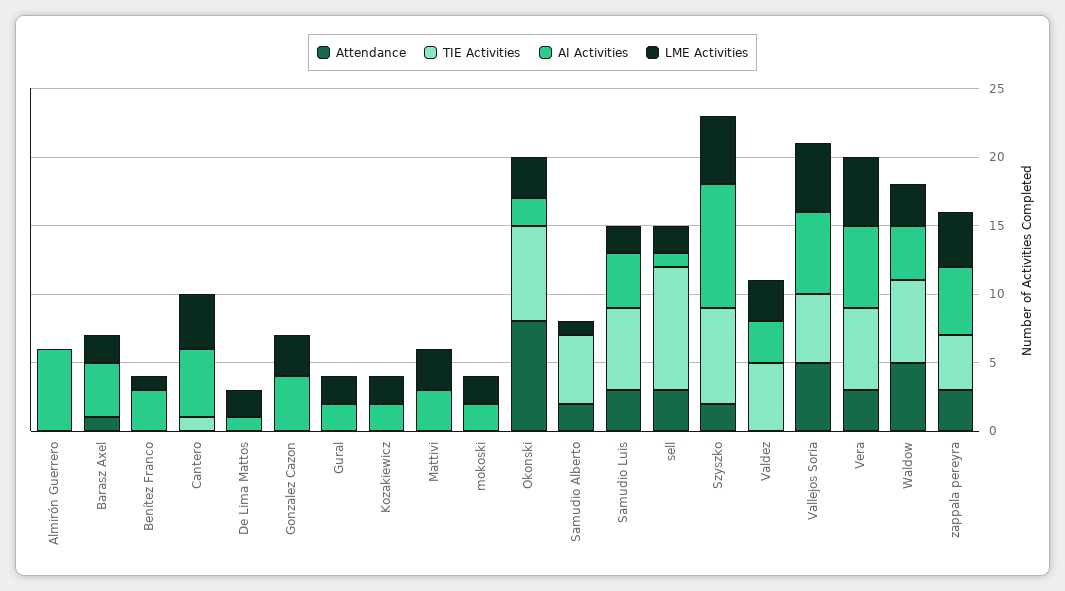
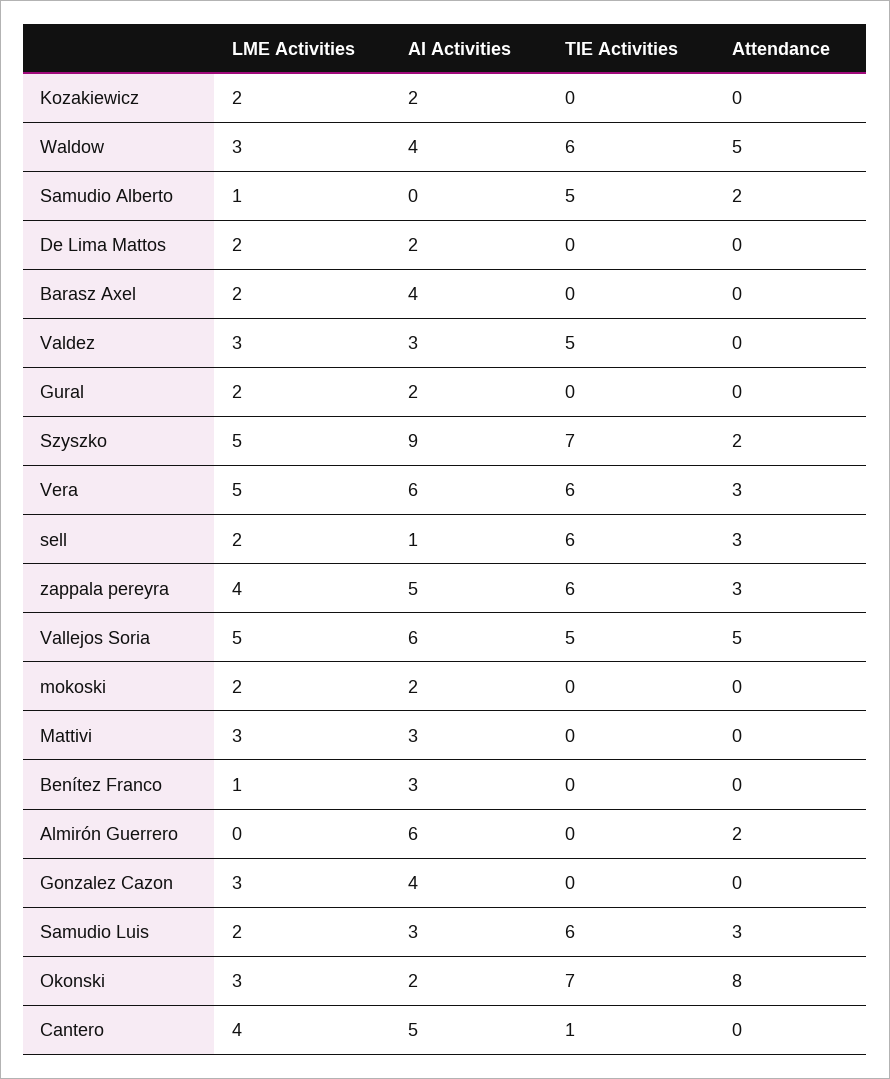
  {
    "Attendance": {
-     "Almirón Guerrero": 0,
+     "Almirón Guerrero": 2,
-     "Barasz Axel": 1,
+     "Barasz Axel": 0,
      "Benítez Franco": 0,
      "Cantero": 0,
      "De Lima Mattos": 0,
      "Gonzalez Cazon": 0,
      "Gural": 0,
      "Kozakiewicz": 0,
      "Mattivi": 0,
      "mokoski": 0,
      "Okonski": 8,
      "Samudio Alberto": 2,
      "Samudio Luis": 3,
      "sell": 3,
      "Szyszko": 2,
      "Valdez": 0,
      "Vallejos Soria": 5,
      "Vera": 3,
      "Waldow": 5,
      "zappala pereyra": 3
    },
    "TIE Activities": {
      "Almirón Guerrero": 0,
      "Barasz Axel": 0,
      "Benítez Franco": 0,
      "Cantero": 1,
      "De Lima Mattos": 0,
      "Gonzalez Cazon": 0,
      "Gural": 0,
      "Kozakiewicz": 0,
      "Mattivi": 0,
      "mokoski": 0,
      "Okonski": 7,
      "Samudio Alberto": 5,
      "Samudio Luis": 6,
-     "sell": 9,
+     "sell": 6,
      "Szyszko": 7,
      "Valdez": 5,
      "Vallejos Soria": 5,
      "Vera": 6,
      "Waldow": 6,
-     "zappala pereyra": 4
+     "zappala pereyra": 6
    },
    "AI Activities": {
      "Almirón Guerrero": 6,
      "Barasz Axel": 4,
      "Benítez Franco": 3,
      "Cantero": 5,
-     "De Lima Mattos": 1,
+     "De Lima Mattos": 2,
      "Gonzalez Cazon": 4,
      "Gural": 2,
      "Kozakiewicz": 2,
      "Mattivi": 3,
      "mokoski": 2,
      "Okonski": 2,
      "Samudio Alberto": 0,
-     "Samudio Luis": 4,
+     "Samudio Luis": 3,
      "sell": 1,
      "Szyszko": 9,
      "Valdez": 3,
      "Vallejos Soria": 6,
      "Vera": 6,
      "Waldow": 4,
      "zappala pereyra": 5
    },
    "LME Activities": {
      "Almirón Guerrero": 0,
      "Barasz Axel": 2,
      "Benítez Franco": 1,
      "Cantero": 4,
      "De Lima Mattos": 2,
      "Gonzalez Cazon": 3,
      "Gural": 2,
      "Kozakiewicz": 2,
      "Mattivi": 3,
      "mokoski": 2,
      "Okonski": 3,
      "Samudio Alberto": 1,
      "Samudio Luis": 2,
      "sell": 2,
      "Szyszko": 5,
      "Valdez": 3,
      "Vallejos Soria": 5,
      "Vera": 5,
      "Waldow": 3,
      "zappala pereyra": 4
    }
  }

